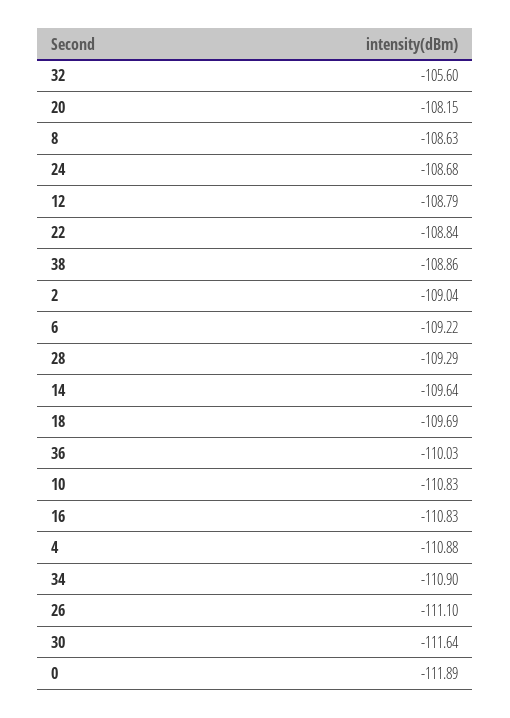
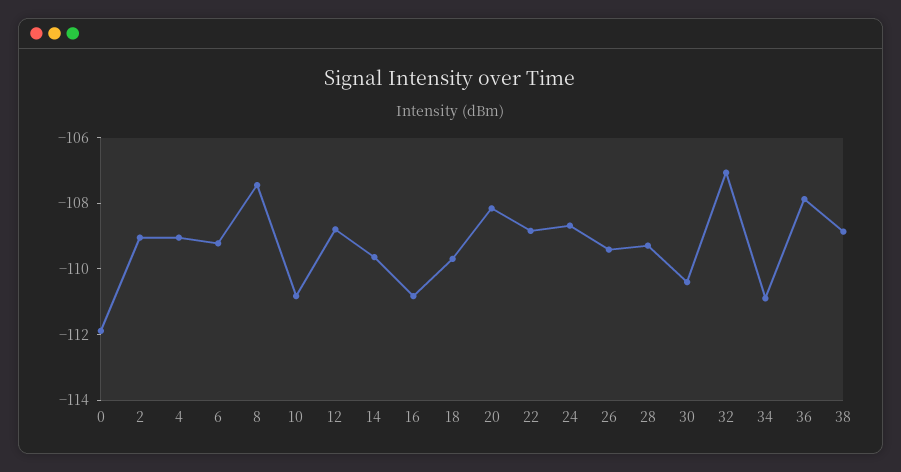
  {
-   "32": -105.6,
+   "32": -107,
    "20": -108.15,
-   "8": -108.63,
+   "8": -107.5,
    "24": -108.68,
    "12": -108.79,
    "22": -108.84,
    "38": -108.86,
    "2": -109.04,
    "6": -109.22,
    "28": -109.29,
    "14": -109.64,
    "18": -109.69,
-   "36": -110.03,
+   "36": -108,
    "10": -110.83,
    "16": -110.83,
-   "4": -110.88,
+   "4": -109,
    "34": -110.9,
-   "26": -111.1,
+   "26": -109.5,
-   "30": -111.64,
+   "30": -110.5,
    "0": -111.89
  }

